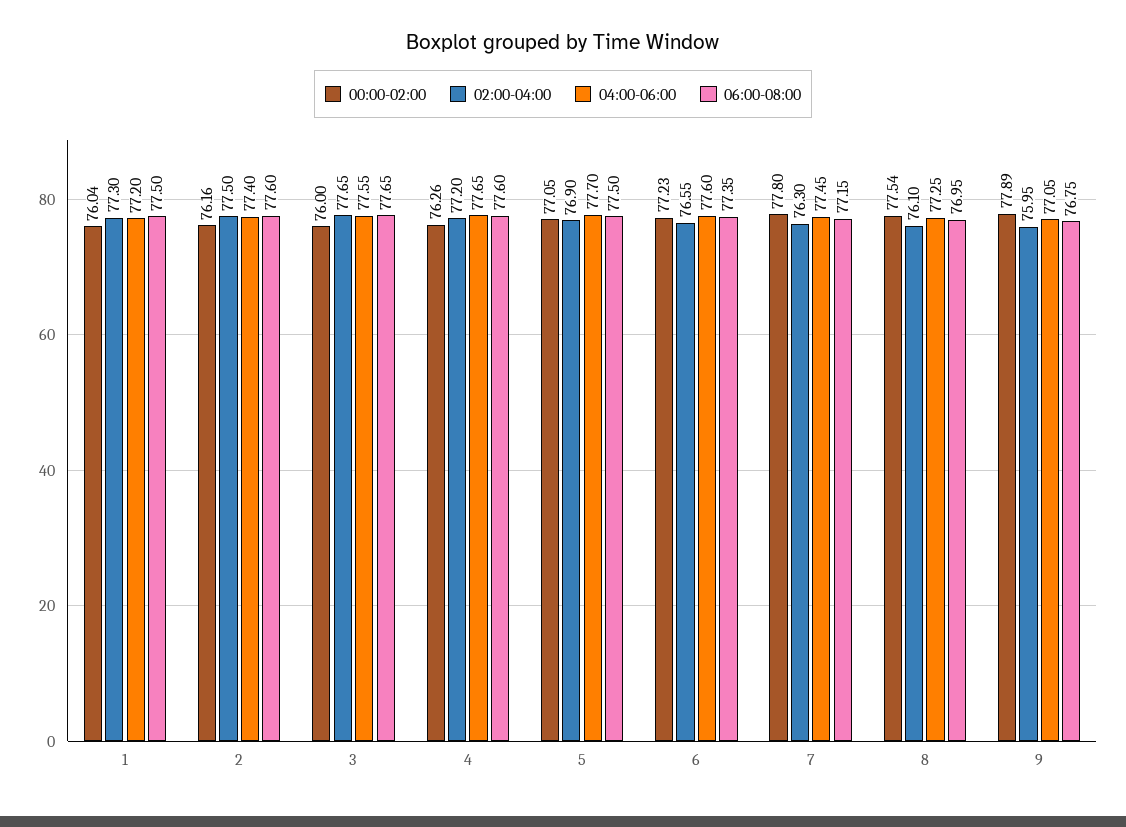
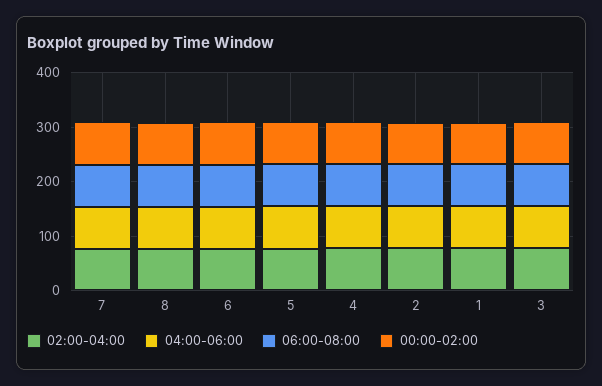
  {
    "00:00-02:00": {
      "1": 76.04,
      "2": 76.16,
      "3": 76,
      "4": 76.26,
      "5": 77.05,
      "6": 77.23,
      "7": 77.8,
-     "8": 77.54,
+     "8": 77.54
-     "9": 77.89
    },
    "02:00-04:00": {
      "1": 77.3,
      "2": 77.5,
      "3": 77.65,
      "4": 77.2,
      "5": 76.9,
      "6": 76.55,
      "7": 76.3,
-     "8": 76.1,
+     "8": 76.1
-     "9": 75.95
    },
    "04:00-06:00": {
      "1": 77.2,
      "2": 77.4,
      "3": 77.55,
      "4": 77.65,
      "5": 77.7,
      "6": 77.6,
      "7": 77.45,
-     "8": 77.25,
+     "8": 77.25
-     "9": 77.05
    },
    "06:00-08:00": {
      "1": 77.5,
      "2": 77.6,
      "3": 77.65,
      "4": 77.6,
      "5": 77.5,
      "6": 77.35,
      "7": 77.15,
-     "8": 76.95,
+     "8": 76.95
-     "9": 76.75
    }
  }

